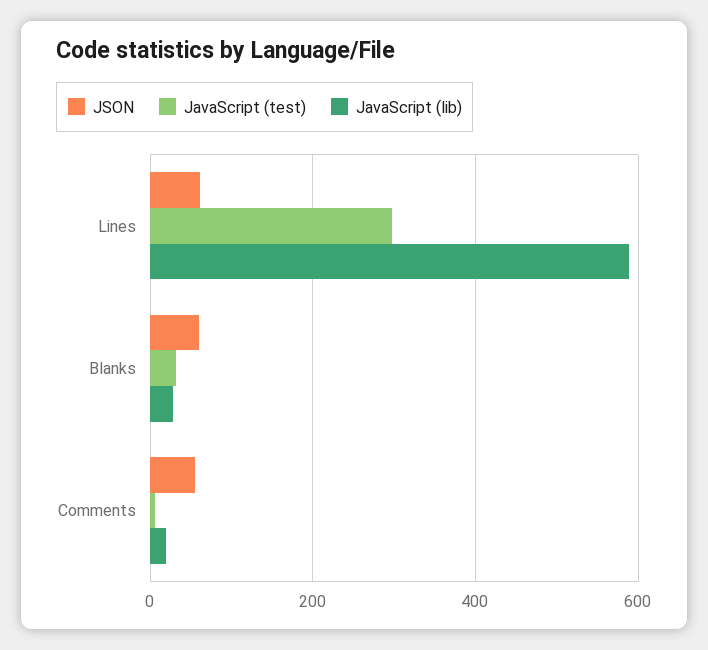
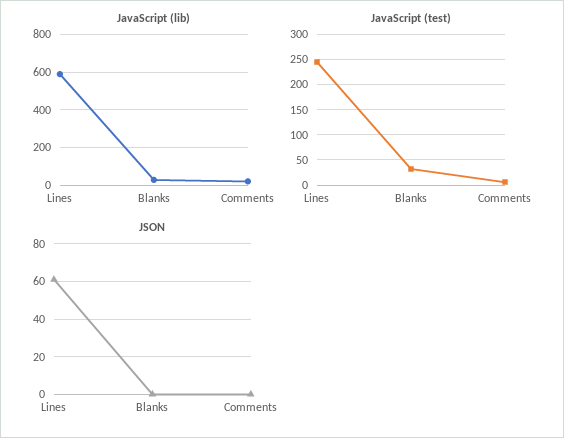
  {
    "JSON": {
      "Lines": 60,
-     "Blanks": 60,
+     "Blanks": 0,
-     "Comments": 60
+     "Comments": 0
    },
    "JavaScript (test)": {
-     "Lines": 300,
+     "Lines": 250,
      "Blanks": 40,
      "Comments": 0
    },
    "JavaScript (lib)": {
      "Lines": 580,
      "Blanks": 20,
      "Comments": 20
    }
  }

